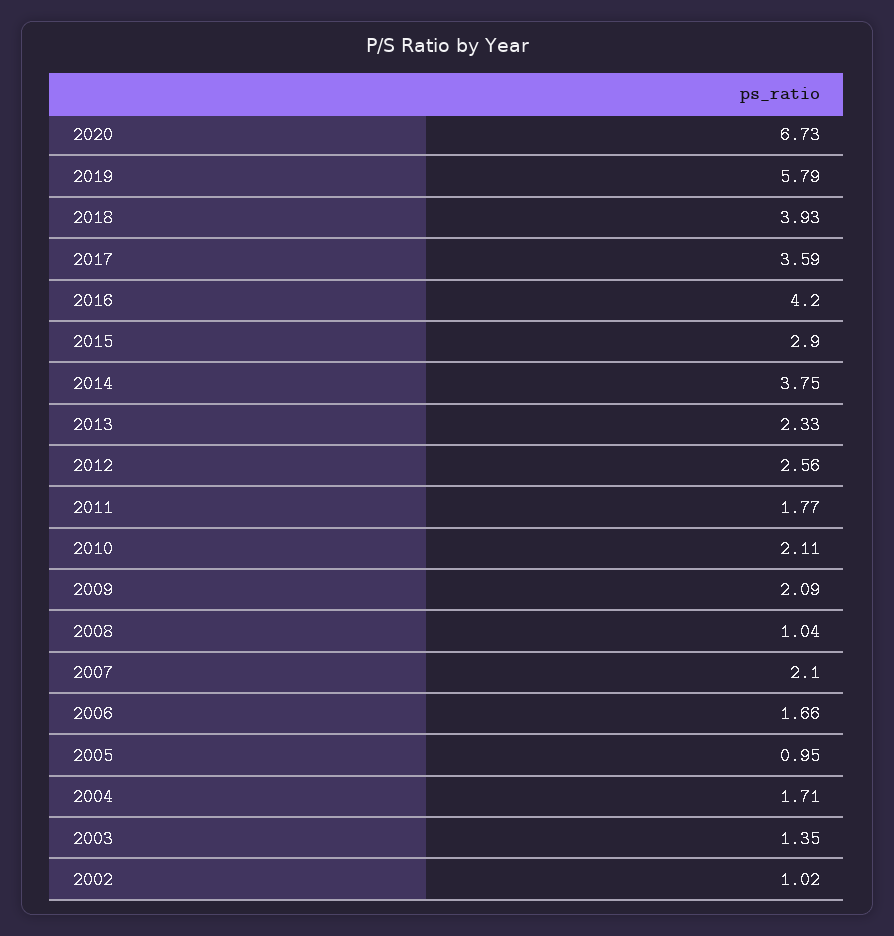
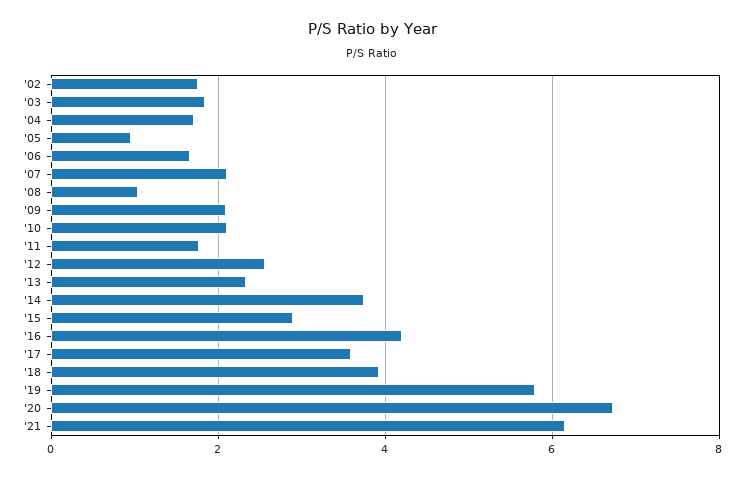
  {
    "2020": 6.73,
    "2019": 5.79,
    "2018": 3.93,
    "2017": 3.59,
    "2016": 4.2,
    "2015": 2.9,
    "2014": 3.75,
    "2013": 2.33,
    "2012": 2.56,
    "2011": 1.77,
    "2010": 2.11,
    "2009": 2.09,
    "2008": 1.04,
    "2007": 2.1,
    "2006": 1.66,
    "2005": 0.95,
    "2004": 1.71,
-   "2003": 1.35,
+   "2003": 1.8,
-   "2002": 1.02
+   "2002": 1.8,
+   "'21": 6.2
  }

